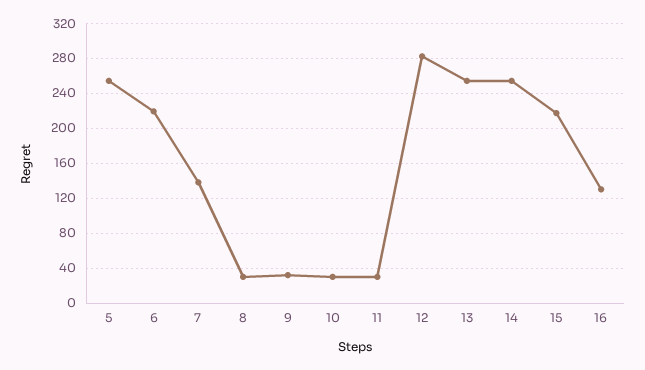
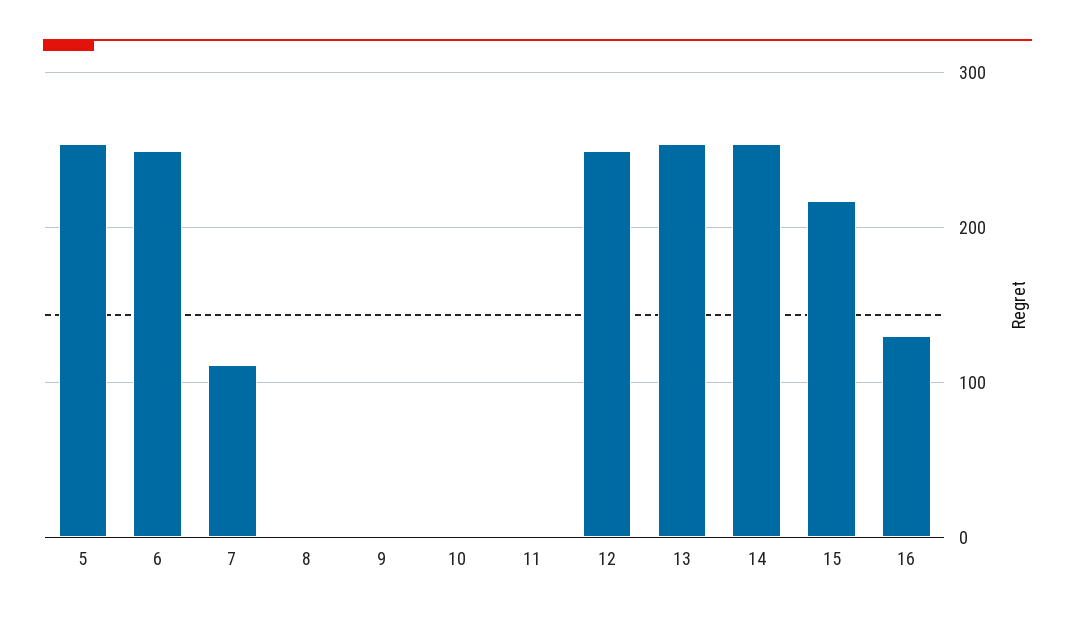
  {
    "5": 250,
-   "6": 220,
+   "6": 250,
-   "7": 140,
+   "7": 110,
-   "8": 30,
+   "8": 0,
-   "9": 30,
+   "9": 0,
-   "10": 30,
+   "10": 0,
-   "11": 30,
+   "11": 0,
-   "12": 280,
+   "12": 250,
    "13": 250,
    "14": 250,
    "15": 220,
    "16": 130
  }

